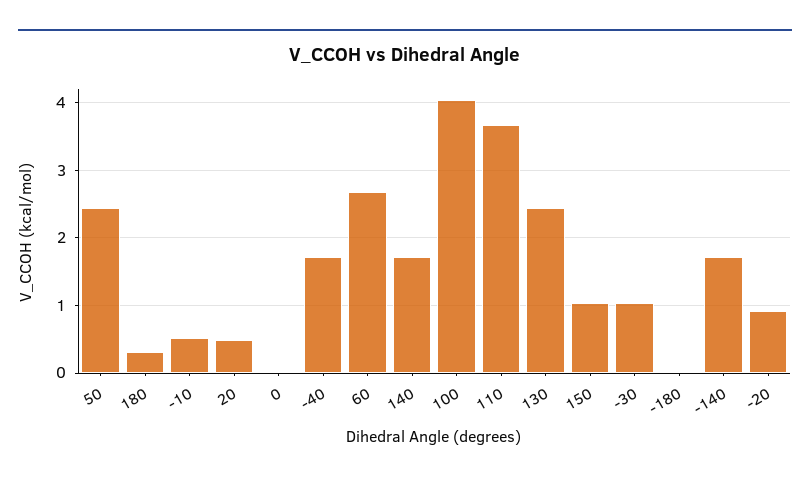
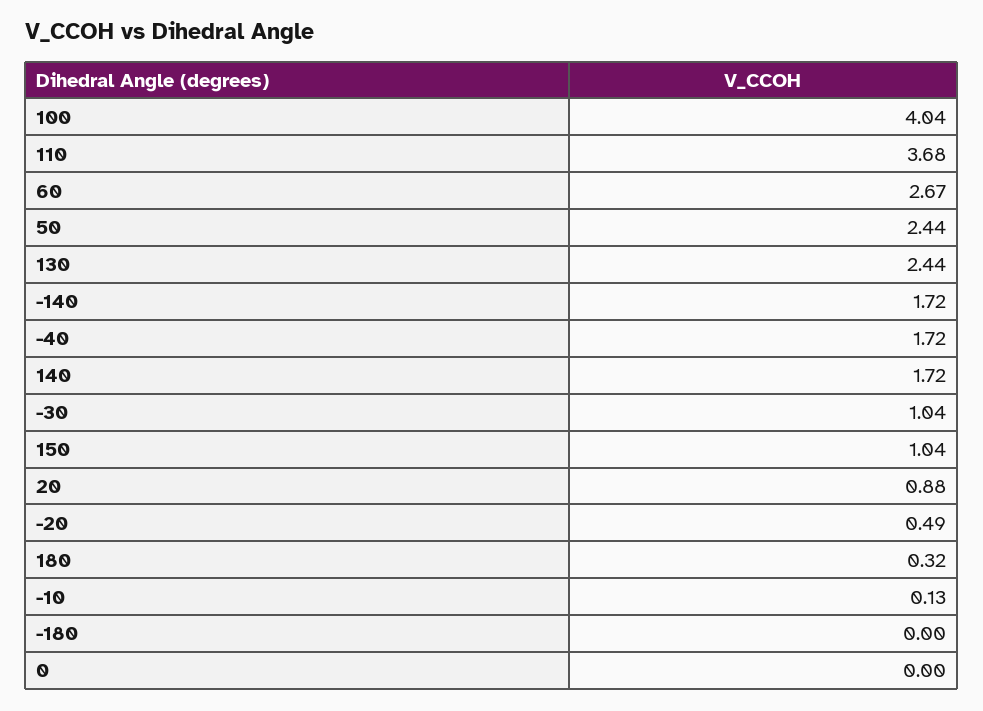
  {
    "50": 2.44,
    "180": 0.32,
-   "-10": 0.5,
+   "-10": 0.13,
-   "20": 0.5,
+   "20": 0.88,
    "0": 0,
    "-40": 1.72,
    "60": 2.67,
    "140": 1.72,
    "100": 4.04,
    "110": 3.68,
    "130": 2.44,
    "150": 1.04,
    "-30": 1.04,
    "-180": 0,
    "-140": 1.72,
-   "-20": 0.9
+   "-20": 0.49
  }

